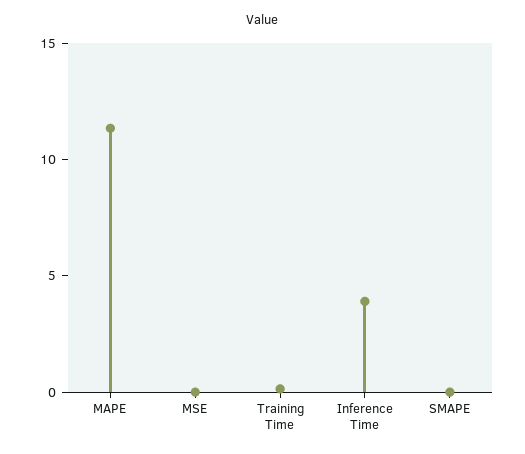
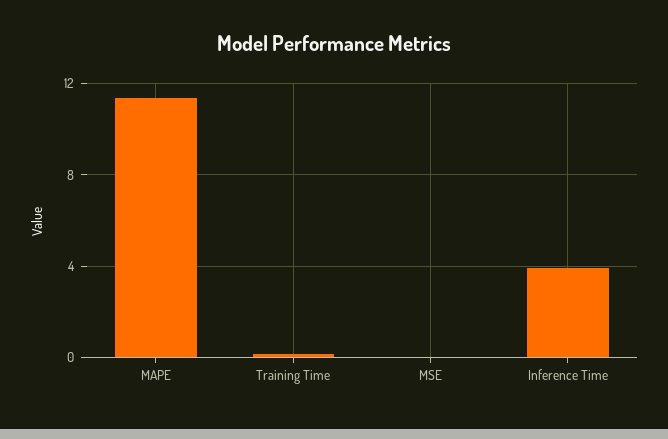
  {
    "MAPE": 11.5,
    "MSE": 0,
    "Training Time": 0,
-   "Inference Time": 4,
+   "Inference Time": 4
-   "SMAPE": 0
  }

